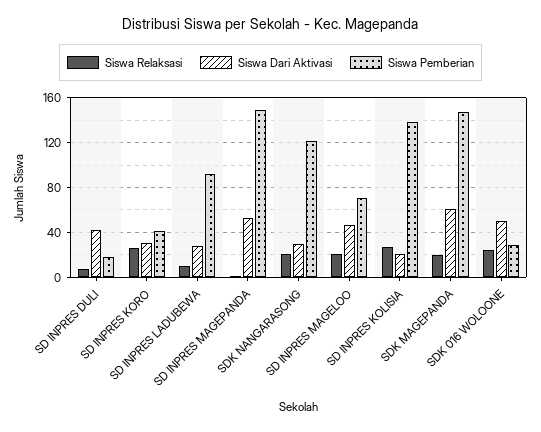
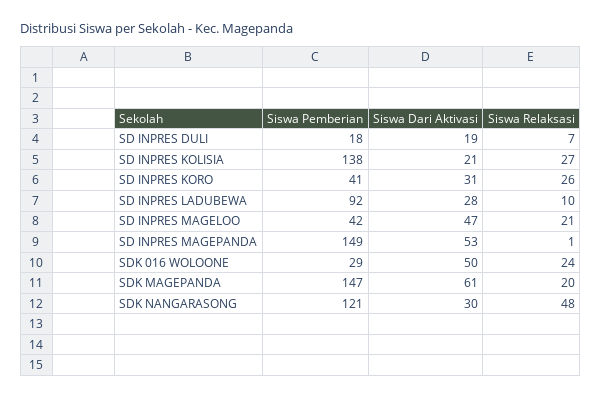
  {
    "Siswa Relaksasi": {
      "SD INPRES DULI": 7,
      "SD INPRES KORO": 26,
      "SD INPRES LADUBEWA": 10,
      "SD INPRES MAGEPANDA": 1,
-     "SDK NANGARASONG": 20,
+     "SDK NANGARASONG": 48,
      "SD INPRES MAGELOO": 21,
      "SD INPRES KOLISIA": 27,
      "SDK MAGEPANDA": 20,
      "SDK 016 WOLOONE": 24
    },
    "Siswa Dari Aktivasi": {
-     "SD INPRES DULI": 40,
+     "SD INPRES DULI": 19,
      "SD INPRES KORO": 31,
      "SD INPRES LADUBEWA": 28,
      "SD INPRES MAGEPANDA": 53,
      "SDK NANGARASONG": 30,
      "SD INPRES MAGELOO": 47,
      "SD INPRES KOLISIA": 21,
      "SDK MAGEPANDA": 61,
      "SDK 016 WOLOONE": 50
    },
    "Siswa Pemberian": {
      "SD INPRES DULI": 18,
      "SD INPRES KORO": 41,
      "SD INPRES LADUBEWA": 92,
      "SD INPRES MAGEPANDA": 149,
      "SDK NANGARASONG": 121,
-     "SD INPRES MAGELOO": 70,
+     "SD INPRES MAGELOO": 42,
      "SD INPRES KOLISIA": 138,
      "SDK MAGEPANDA": 147,
      "SDK 016 WOLOONE": 29
    }
  }

